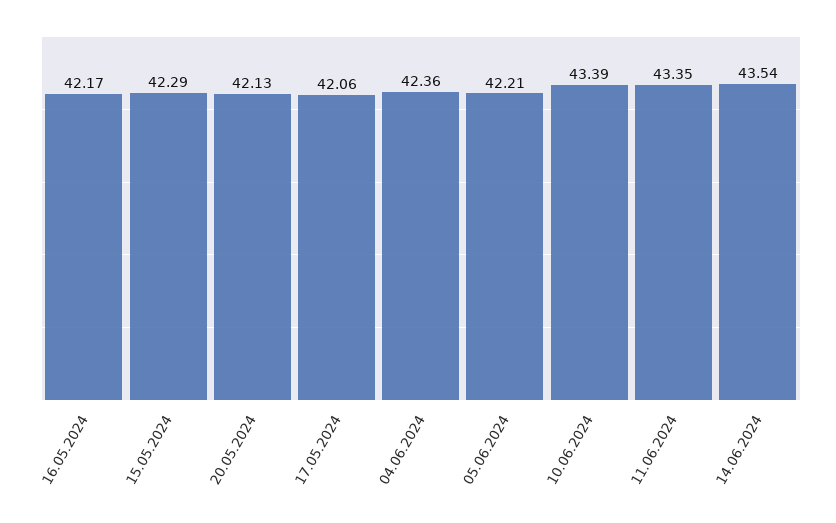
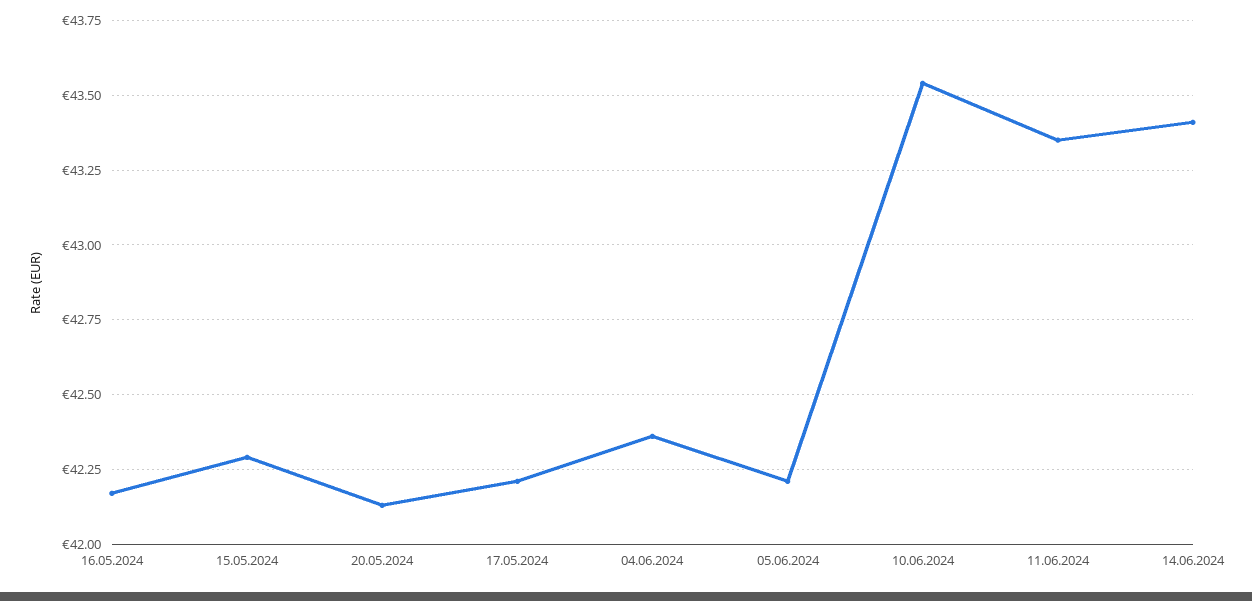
  {
    "16.05.2024": 42.17,
    "15.05.2024": 42.29,
    "20.05.2024": 42.13,
-   "17.05.2024": 42.06,
+   "17.05.2024": 42.2,
    "04.06.2024": 42.36,
    "05.06.2024": 42.21,
-   "10.06.2024": 43.39,
+   "10.06.2024": 43.55,
    "11.06.2024": 43.35,
-   "14.06.2024": 43.54
+   "14.06.2024": 43.4
  }

